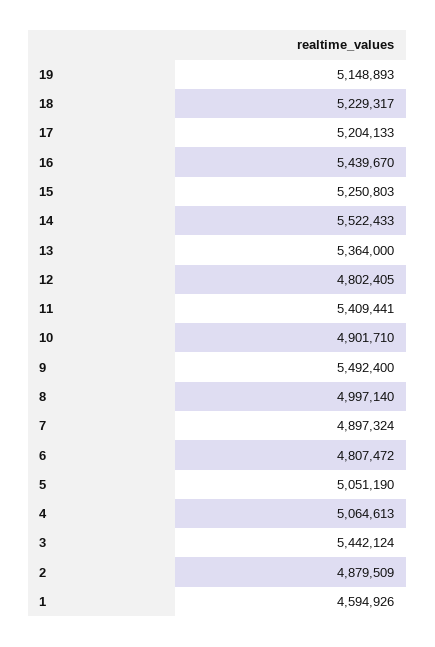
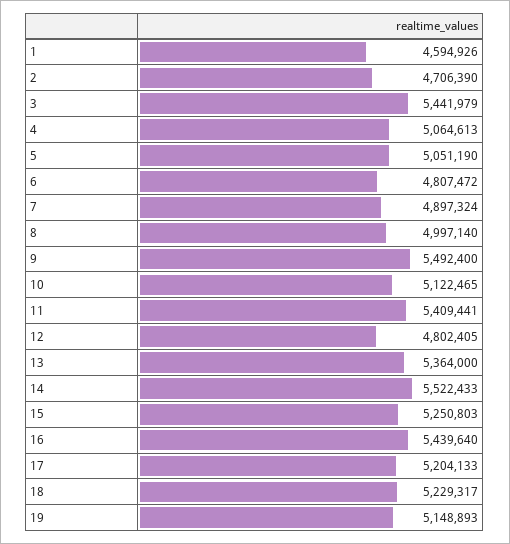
  {
    "19": 5148893,
    "18": 5229317,
    "17": 5204133,
-   "16": 5439670,
+   "16": 5439640,
    "15": 5250803,
    "14": 5522433,
    "13": 5364000,
    "12": 4802405,
    "11": 5409441,
-   "10": 4901710,
+   "10": 5122465,
    "9": 5492400,
    "8": 4997140,
    "7": 4897324,
    "6": 4807472,
    "5": 5051190,
    "4": 5064613,
-   "3": 5442124,
+   "3": 5441979,
-   "2": 4879509,
+   "2": 4706390,
    "1": 4594926
  }

